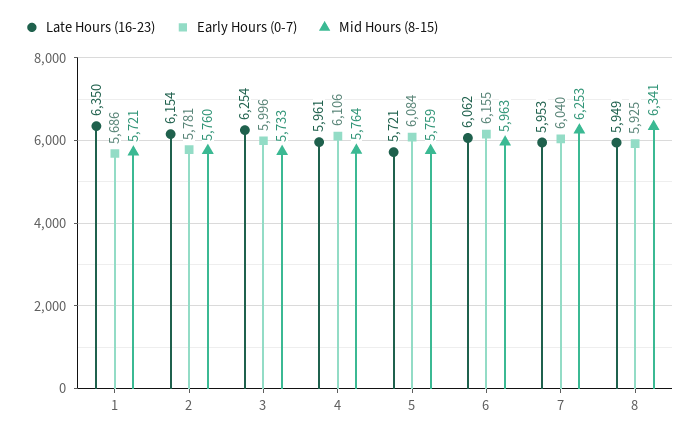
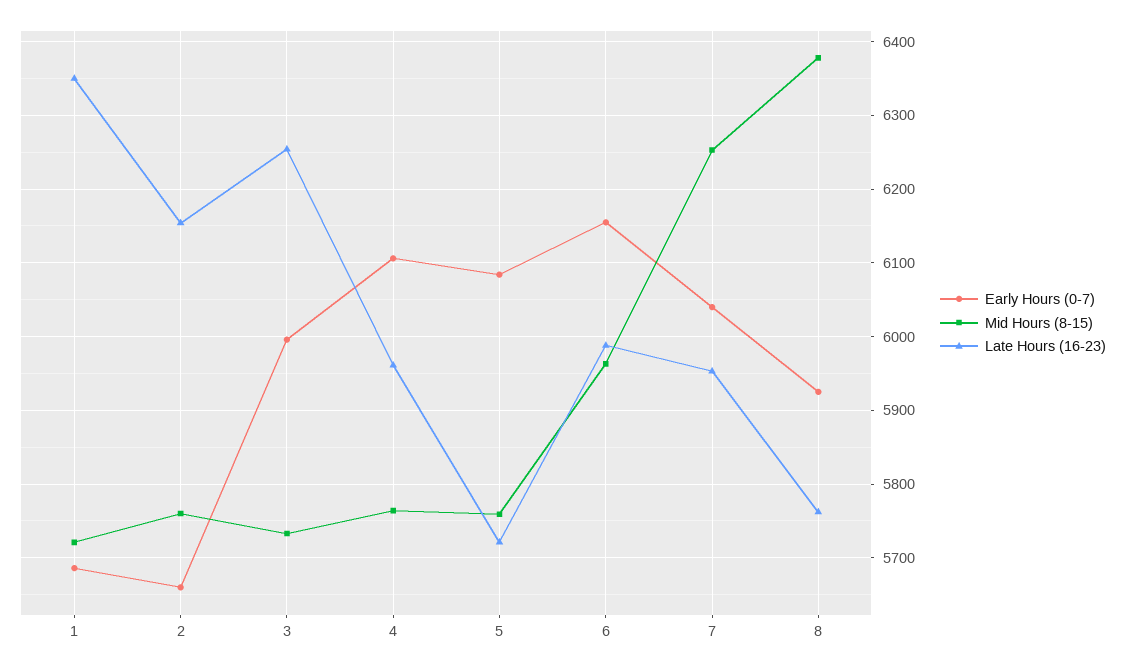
  {
    "Late Hours (16-23)": {
      "1": 6350,
      "2": 6154,
      "3": 6254,
      "4": 5961,
      "5": 5721,
-     "6": 6062,
+     "6": 5990,
      "7": 5953,
-     "8": 5949
+     "8": 5760
    },
    "Early Hours (0-7)": {
      "1": 5686,
-     "2": 5781,
+     "2": 5660,
      "3": 5996,
      "4": 6106,
      "5": 6084,
      "6": 6155,
      "7": 6040,
      "8": 5925
    },
    "Mid Hours (8-15)": {
      "1": 5721,
      "2": 5760,
      "3": 5733,
      "4": 5764,
      "5": 5759,
      "6": 5963,
      "7": 6253,
-     "8": 6341
+     "8": 6380
    }
  }

